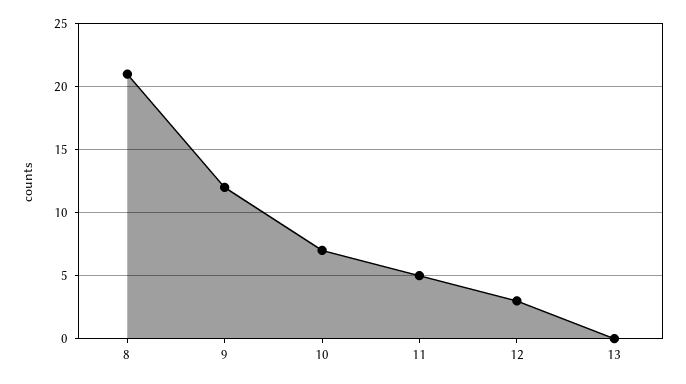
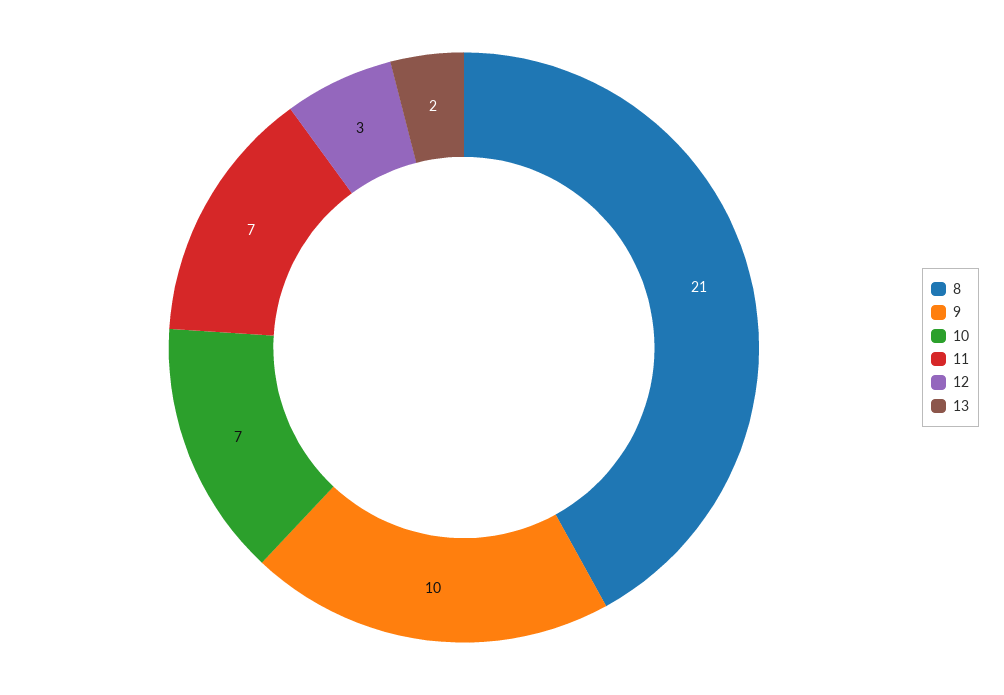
  {
    "8": 21,
-   "9": 12,
+   "9": 10,
    "10": 7,
-   "11": 5,
+   "11": 7,
    "12": 3,
-   "13": 0
+   "13": 2
  }

